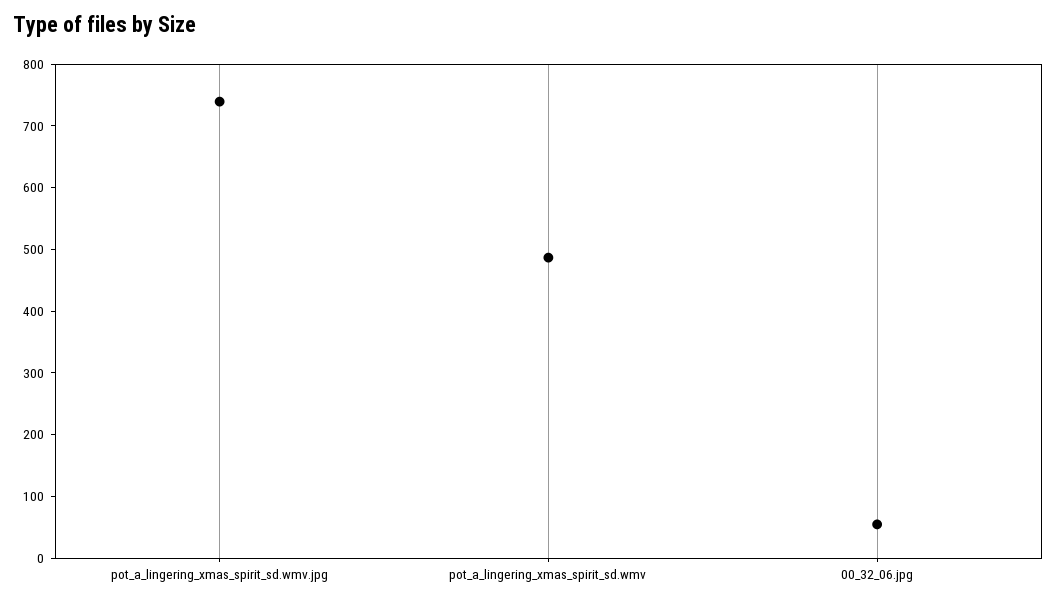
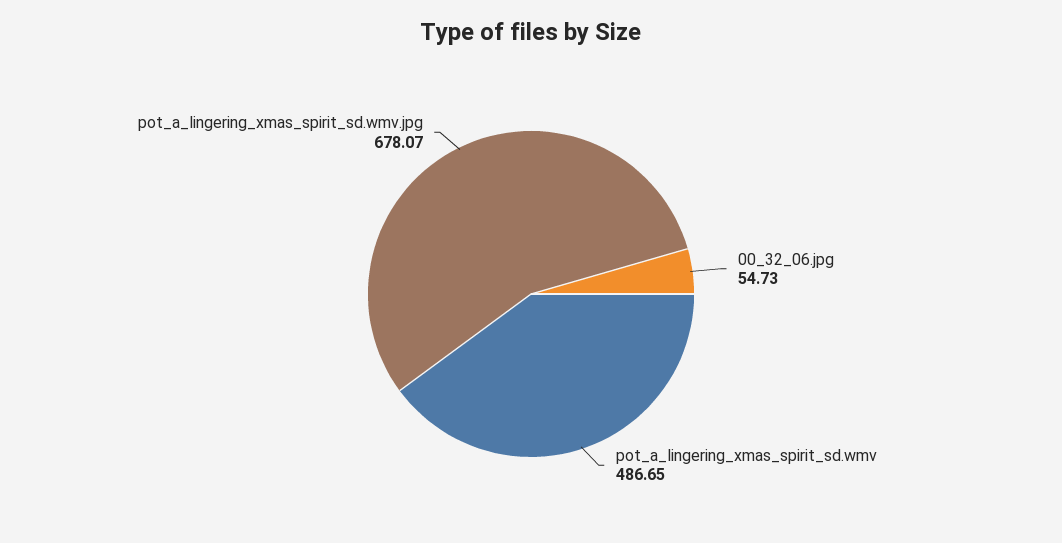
  {
-   "pot_a_lingering_xmas_spirit_sd.wmv.jpg": 740,
+   "pot_a_lingering_xmas_spirit_sd.wmv.jpg": 678.07,
    "pot_a_lingering_xmas_spirit_sd.wmv": 486.65,
    "00_32_06.jpg": 54.73
  }

